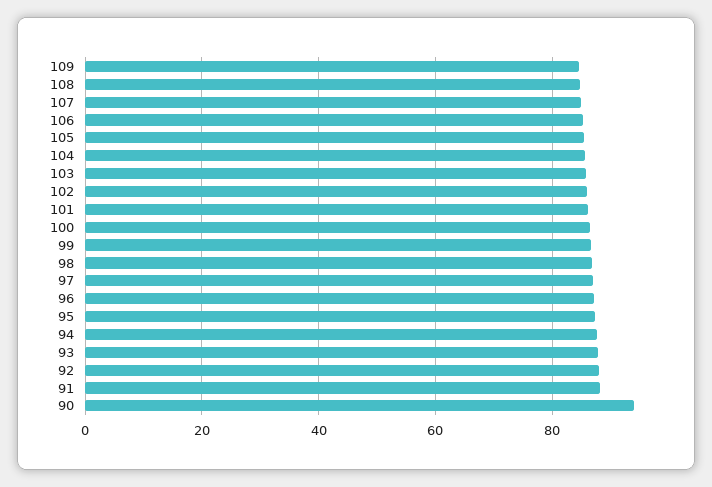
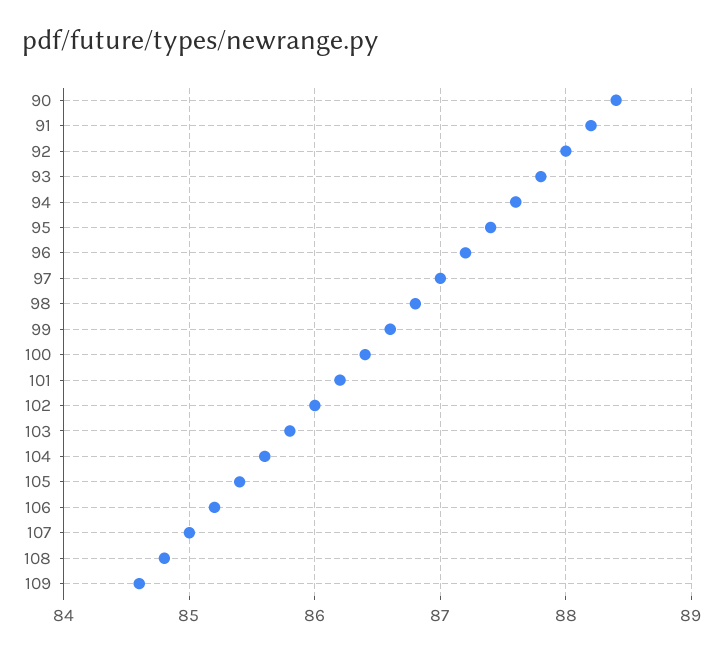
  {
    "109": 84.6,
    "108": 84.8,
    "107": 85,
    "106": 85.2,
    "105": 85.4,
    "104": 85.6,
    "103": 85.8,
    "102": 86,
    "101": 86.2,
    "100": 86.4,
    "99": 86.6,
    "98": 86.8,
    "97": 87,
    "96": 87.2,
    "95": 87.4,
    "94": 87.6,
    "93": 87.8,
    "92": 88,
    "91": 88.2,
-   "90": 94
+   "90": 88.4
  }

